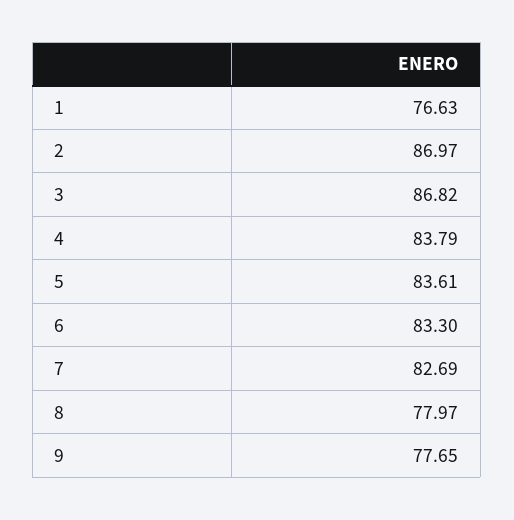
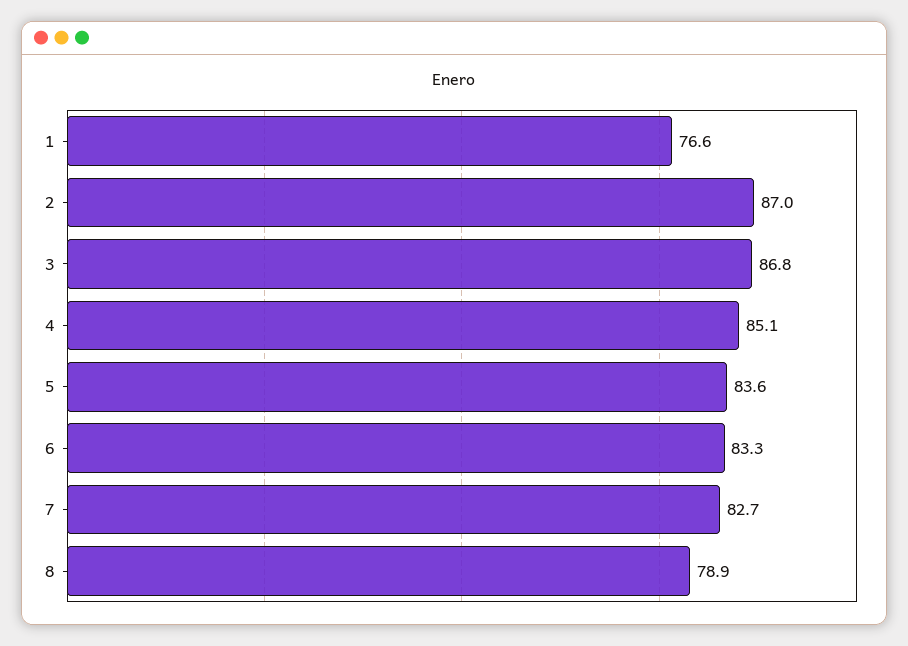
  {
    "1": 76.63,
    "2": 86.97,
    "3": 86.82,
-   "4": 83.79,
+   "4": 85.1,
    "5": 83.61,
    "6": 83.3,
    "7": 82.69,
-   "8": 77.97,
+   "8": 78.9
-   "9": 77.65
  }

